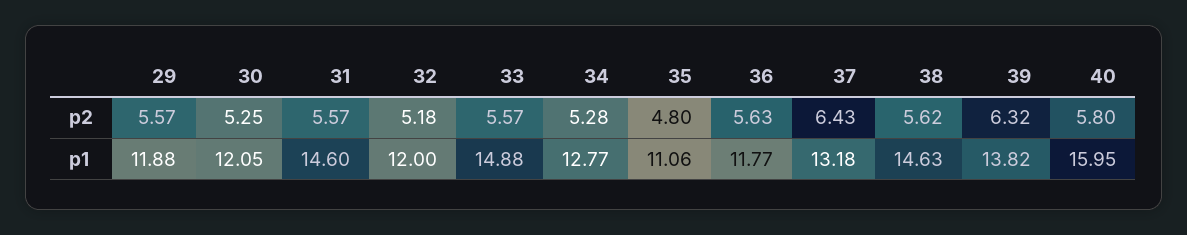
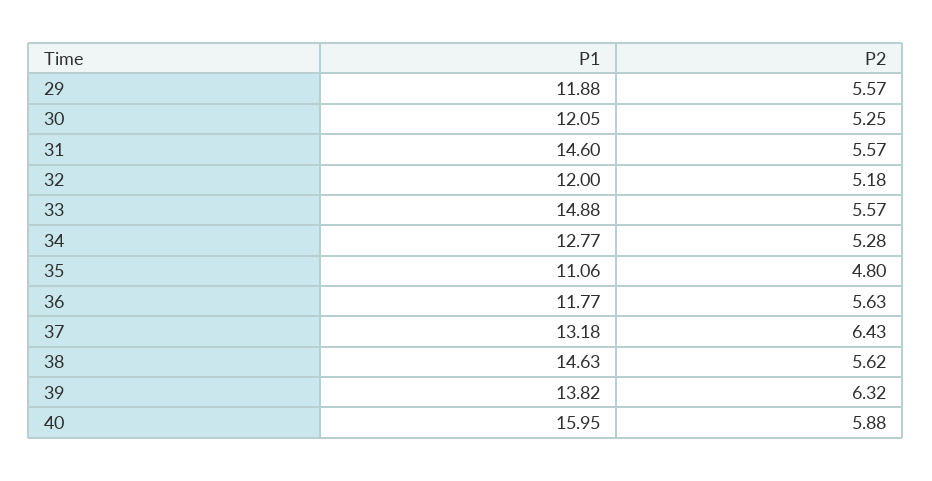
  {
    "29": {
      "p2": 5.57,
      "p1": 11.88
    },
    "30": {
      "p2": 5.25,
      "p1": 12.05
    },
    "31": {
      "p2": 5.57,
      "p1": 14.6
    },
    "32": {
      "p2": 5.18,
      "p1": 12
    },
    "33": {
      "p2": 5.57,
      "p1": 14.88
    },
    "34": {
      "p2": 5.28,
      "p1": 12.77
    },
    "35": {
      "p2": 4.8,
      "p1": 11.06
    },
    "36": {
      "p2": 5.63,
      "p1": 11.77
    },
    "37": {
      "p2": 6.43,
      "p1": 13.18
    },
    "38": {
      "p2": 5.62,
      "p1": 14.63
    },
    "39": {
      "p2": 6.32,
      "p1": 13.82
    },
    "40": {
-     "p2": 5.8,
+     "p2": 5.88,
      "p1": 15.95
    }
  }

